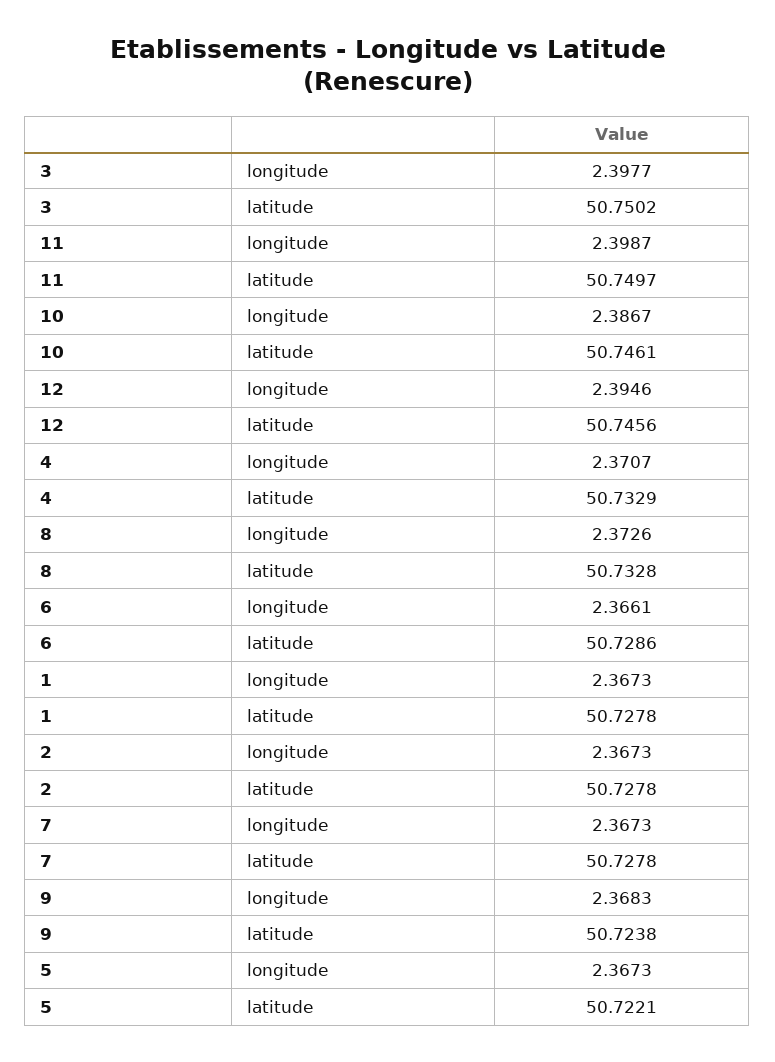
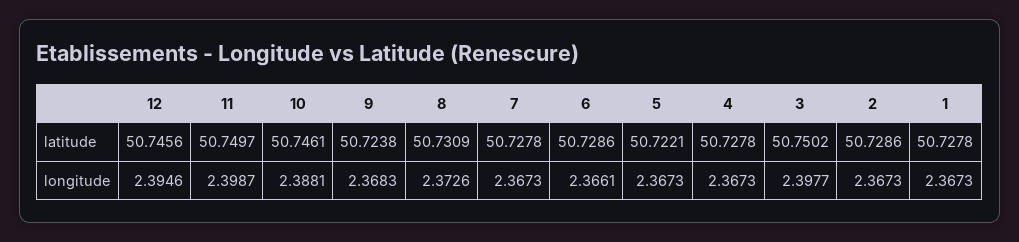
  {
    "3": {
      "longitude": 2.3977,
      "latitude": 50.7502
    },
    "11": {
      "longitude": 2.3987,
      "latitude": 50.7497
    },
    "10": {
-     "longitude": 2.3867,
+     "longitude": 2.3881,
      "latitude": 50.7461
    },
    "12": {
      "longitude": 2.3946,
      "latitude": 50.7456
    },
    "4": {
-     "longitude": 2.3707,
+     "longitude": 2.3673,
-     "latitude": 50.7329
+     "latitude": 50.7278
    },
    "8": {
      "longitude": 2.3726,
-     "latitude": 50.7328
+     "latitude": 50.7309
    },
    "6": {
      "longitude": 2.3661,
      "latitude": 50.7286
    },
    "1": {
      "longitude": 2.3673,
      "latitude": 50.7278
    },
    "2": {
      "longitude": 2.3673,
-     "latitude": 50.7278
+     "latitude": 50.7286
    },
    "7": {
      "longitude": 2.3673,
      "latitude": 50.7278
    },
    "9": {
      "longitude": 2.3683,
      "latitude": 50.7238
    },
    "5": {
      "longitude": 2.3673,
      "latitude": 50.7221
    }
  }

